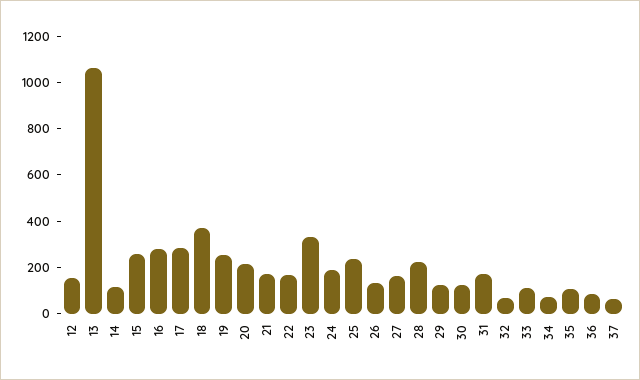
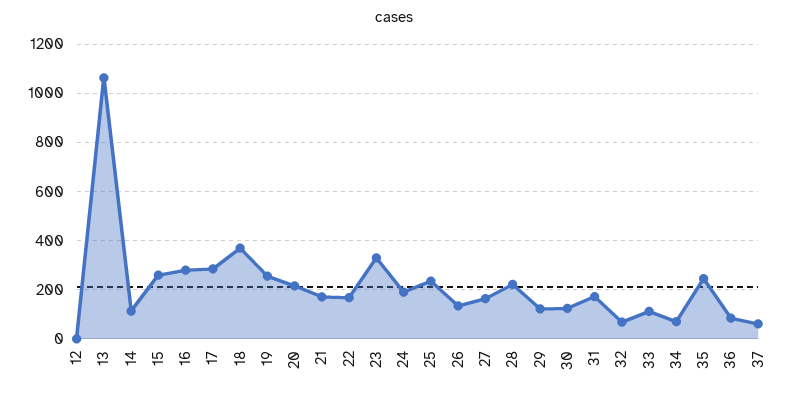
  {
-   "12": 150,
+   "12": 0,
    "13": 1075,
    "14": 125,
    "15": 250,
    "16": 275,
    "17": 275,
    "18": 375,
    "19": 250,
    "20": 225,
    "21": 175,
    "22": 175,
    "23": 325,
    "24": 200,
    "25": 225,
    "26": 125,
    "27": 175,
    "28": 225,
    "29": 125,
    "30": 125,
    "31": 175,
    "32": 75,
    "33": 100,
    "34": 75,
-   "35": 100,
+   "35": 250,
    "36": 75,
    "37": 50
  }

